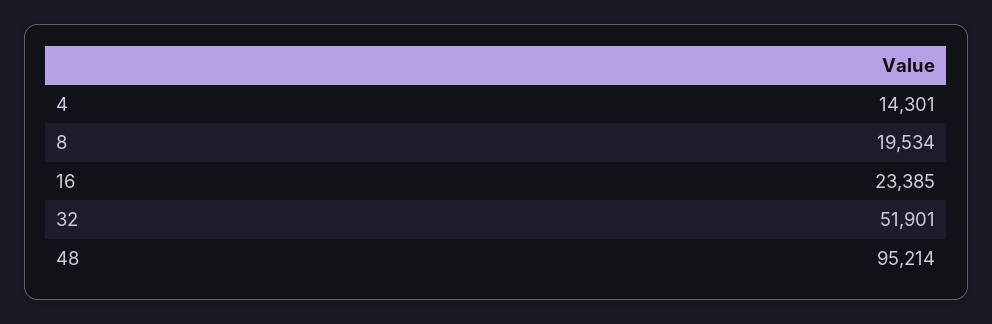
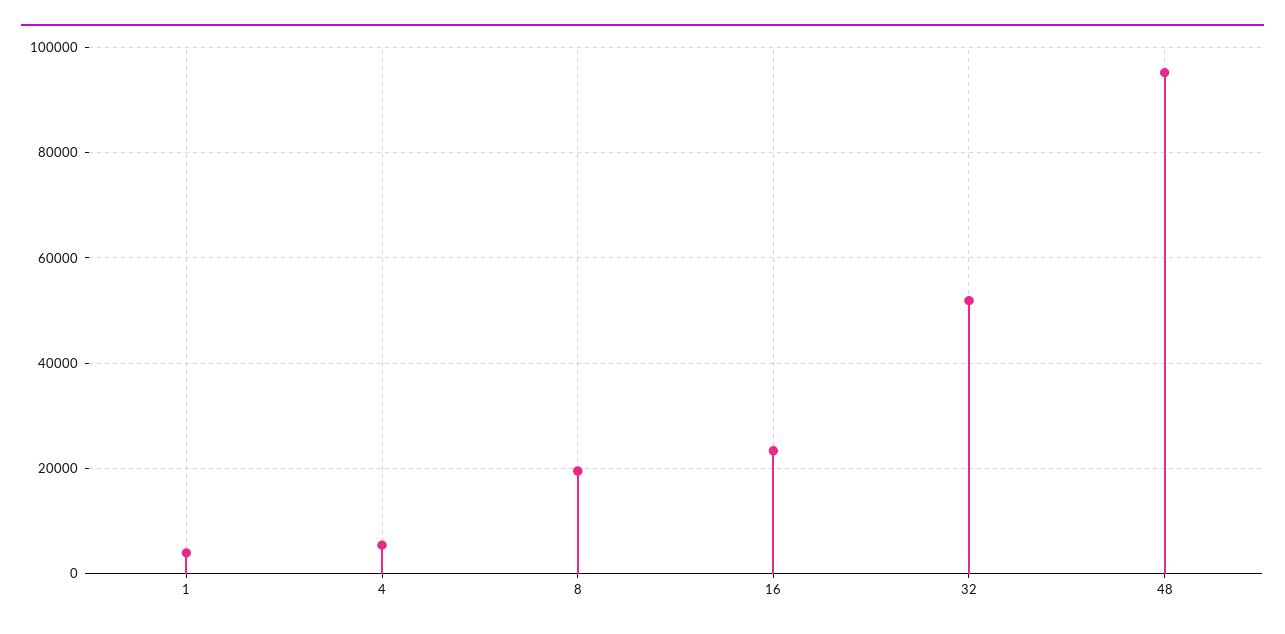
  {
-   "4": 14301,
+   "4": 6000,
    "8": 19534,
    "16": 23385,
    "32": 51901,
-   "48": 95214
+   "48": 95214,
+   "1": 4000
  }

